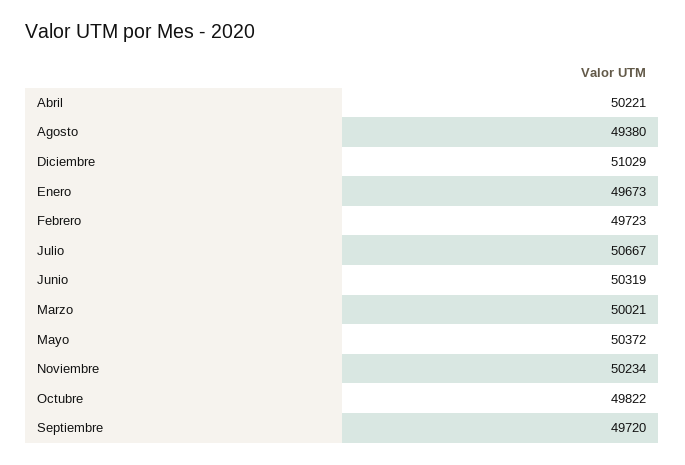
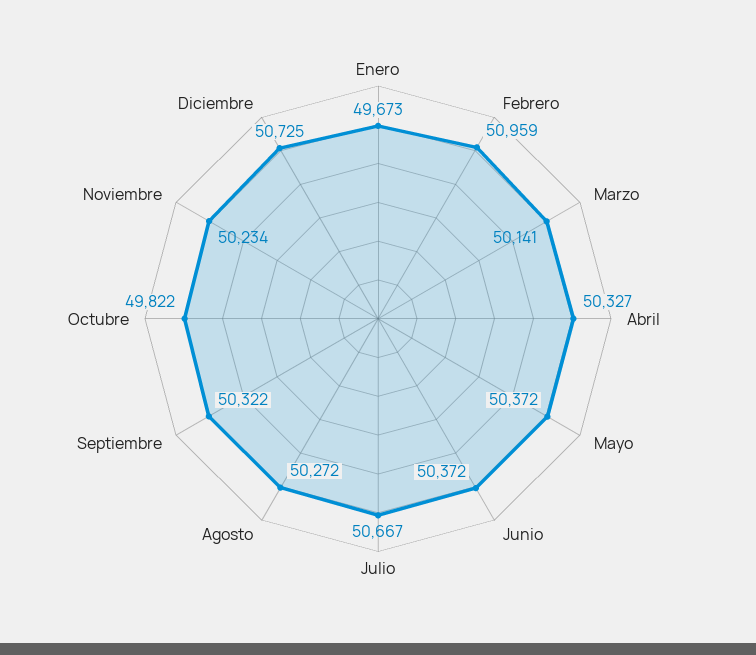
  {
-   "Abril": 50221,
+   "Abril": 50327,
-   "Agosto": 49380,
+   "Agosto": 50272,
-   "Diciembre": 51029,
+   "Diciembre": 50725,
    "Enero": 49673,
-   "Febrero": 49723,
+   "Febrero": 50959,
    "Julio": 50667,
-   "Junio": 50319,
+   "Junio": 50372,
-   "Marzo": 50021,
+   "Marzo": 50141,
    "Mayo": 50372,
    "Noviembre": 50234,
    "Octubre": 49822,
-   "Septiembre": 49720
+   "Septiembre": 50322
  }

